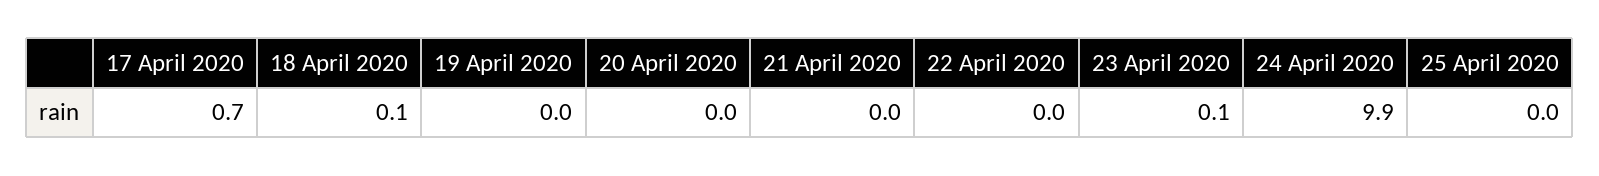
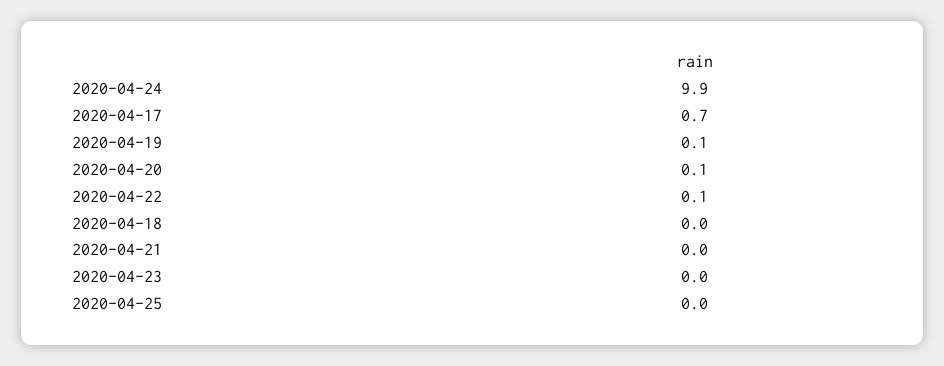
  {
    "17 April 2020": 0.7,
-   "18 April 2020": 0.1,
+   "18 April 2020": 0,
-   "19 April 2020": 0,
+   "19 April 2020": 0.1,
-   "20 April 2020": 0,
+   "20 April 2020": 0.1,
    "21 April 2020": 0,
-   "22 April 2020": 0,
+   "22 April 2020": 0.1,
-   "23 April 2020": 0.1,
+   "23 April 2020": 0,
    "24 April 2020": 9.9,
    "25 April 2020": 0
  }

